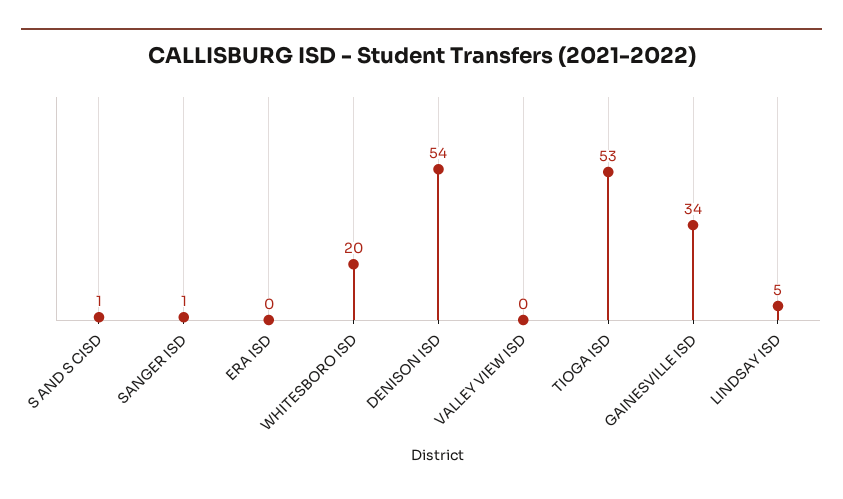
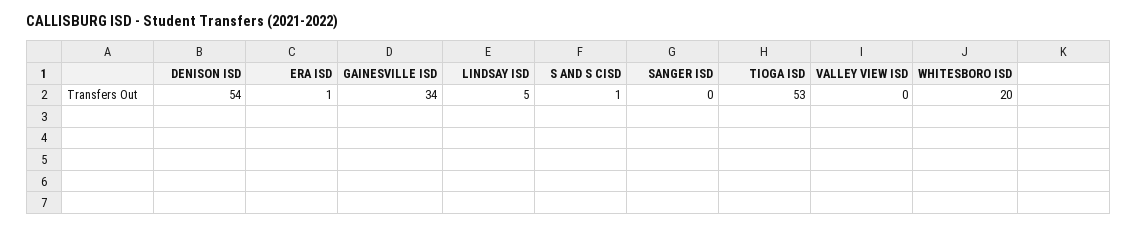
  {
    "S AND S CISD": 1,
-   "SANGER ISD": 1,
+   "SANGER ISD": 0,
-   "ERA ISD": 0,
+   "ERA ISD": 1,
    "WHITESBORO ISD": 20,
    "DENISON ISD": 54,
    "VALLEY VIEW ISD": 0,
    "TIOGA ISD": 53,
    "GAINESVILLE ISD": 34,
    "LINDSAY ISD": 5
  }

